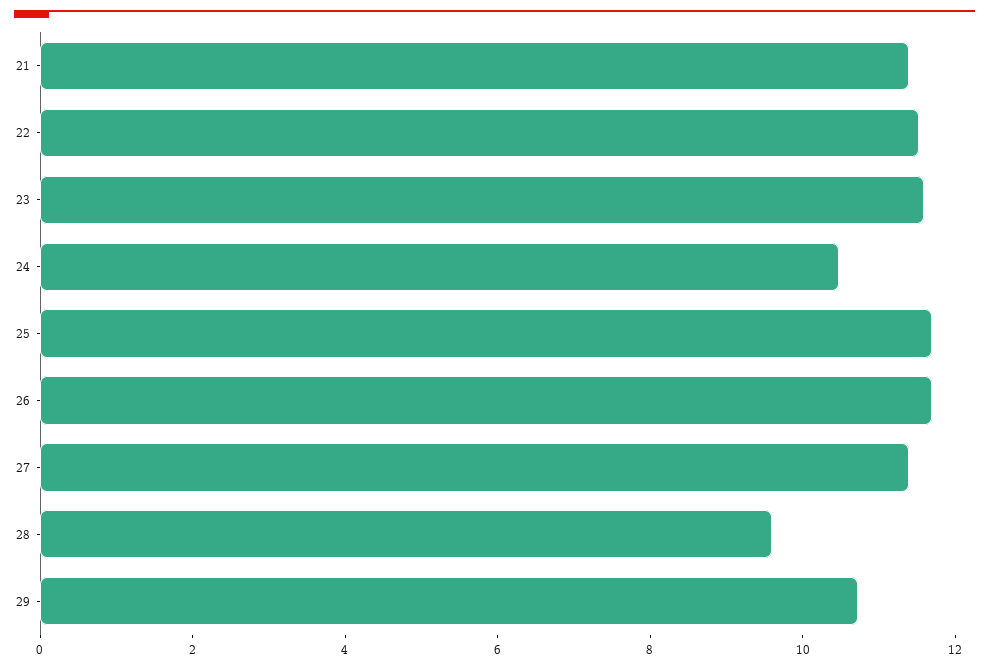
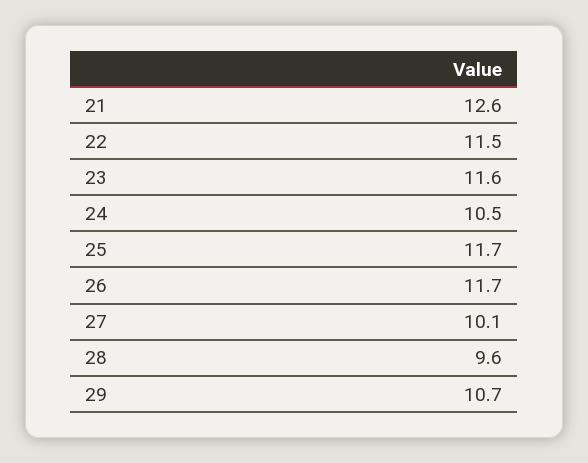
  {
-   "21": 11.5,
+   "21": 12.6,
    "22": 11.5,
    "23": 11.6,
    "24": 10.5,
    "25": 11.7,
    "26": 11.7,
-   "27": 11.5,
+   "27": 10.1,
    "28": 9.6,
    "29": 10.7
  }

